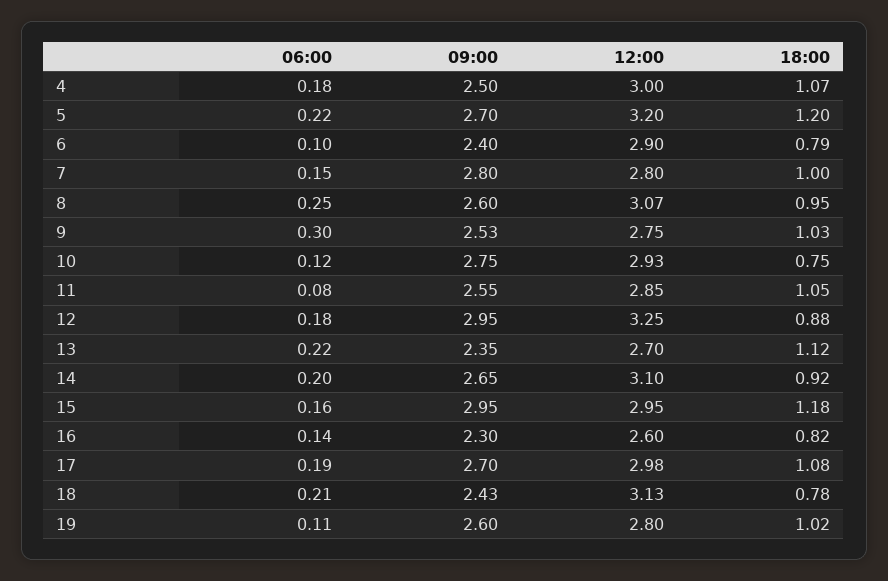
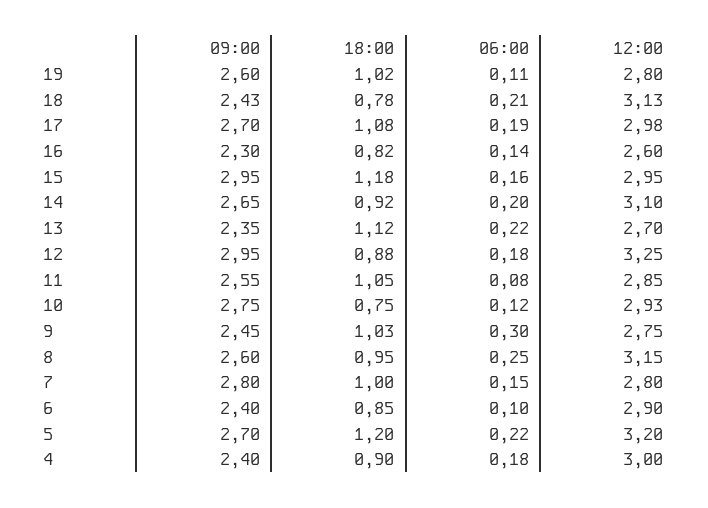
  {
    "06:00": {
      "4": 0.18,
      "5": 0.22,
      "6": 0.1,
      "7": 0.15,
      "8": 0.25,
      "9": 0.3,
      "10": 0.12,
      "11": 0.08,
      "12": 0.18,
      "13": 0.22,
      "14": 0.2,
      "15": 0.16,
      "16": 0.14,
      "17": 0.19,
      "18": 0.21,
      "19": 0.11
    },
    "09:00": {
-     "4": 2.5,
+     "4": 2.4,
      "5": 2.7,
      "6": 2.4,
      "7": 2.8,
      "8": 2.6,
-     "9": 2.53,
+     "9": 2.45,
      "10": 2.75,
      "11": 2.55,
      "12": 2.95,
      "13": 2.35,
      "14": 2.65,
      "15": 2.95,
      "16": 2.3,
      "17": 2.7,
      "18": 2.43,
      "19": 2.6
    },
    "12:00": {
      "4": 3,
      "5": 3.2,
      "6": 2.9,
      "7": 2.8,
-     "8": 3.07,
+     "8": 3.15,
      "9": 2.75,
      "10": 2.93,
      "11": 2.85,
      "12": 3.25,
      "13": 2.7,
      "14": 3.1,
      "15": 2.95,
      "16": 2.6,
      "17": 2.98,
      "18": 3.13,
      "19": 2.8
    },
    "18:00": {
-     "4": 1.07,
+     "4": 0.9,
      "5": 1.2,
-     "6": 0.79,
+     "6": 0.85,
      "7": 1,
      "8": 0.95,
      "9": 1.03,
      "10": 0.75,
      "11": 1.05,
      "12": 0.88,
      "13": 1.12,
      "14": 0.92,
      "15": 1.18,
      "16": 0.82,
      "17": 1.08,
      "18": 0.78,
      "19": 1.02
    }
  }

